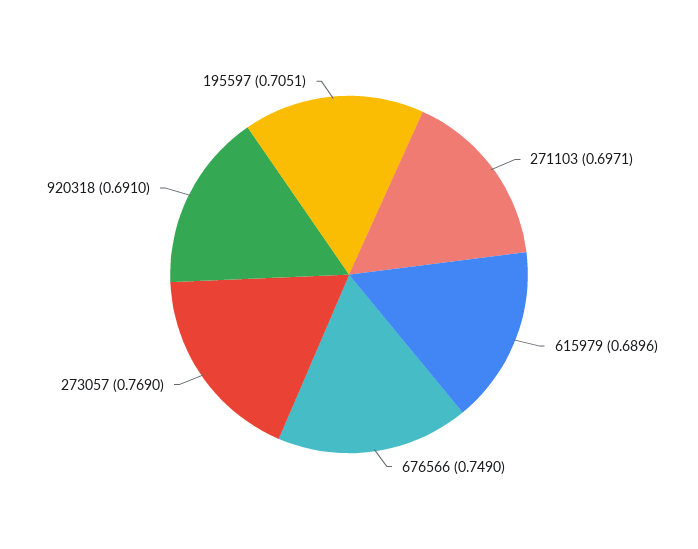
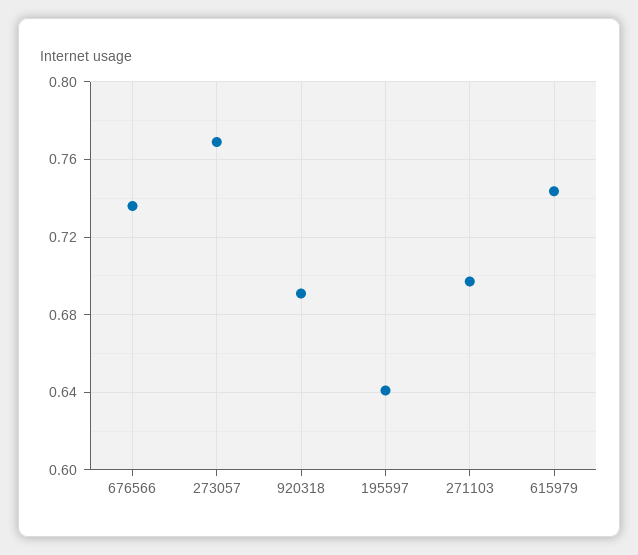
  {
    "271103": 0.6971,
-   "615979": 0.6896,
+   "615979": 0.745,
-   "676566": 0.749,
+   "676566": 0.735,
    "273057": 0.769,
    "920318": 0.691,
-   "195597": 0.7051
+   "195597": 0.64
  }

